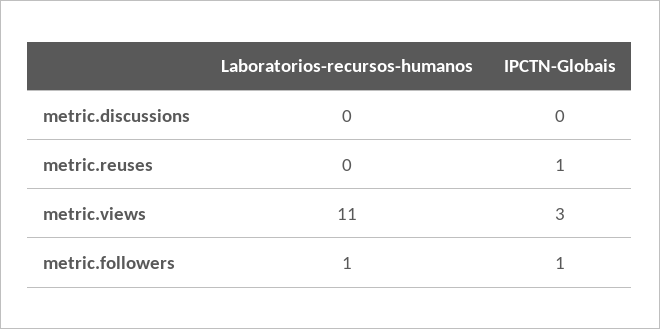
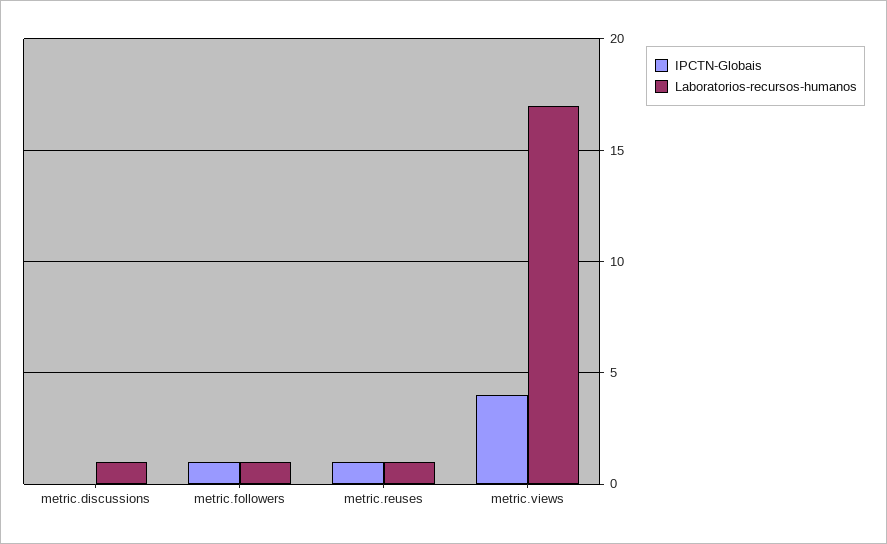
  {
    "Laboratorios-recursos-humanos": {
-     "metric.discussions": 0,
+     "metric.discussions": 1,
-     "metric.reuses": 0,
+     "metric.reuses": 1,
-     "metric.views": 11,
+     "metric.views": 17,
      "metric.followers": 1
    },
    "IPCTN-Globais": {
      "metric.discussions": 0,
      "metric.reuses": 1,
-     "metric.views": 3,
+     "metric.views": 4,
      "metric.followers": 1
    }
  }

